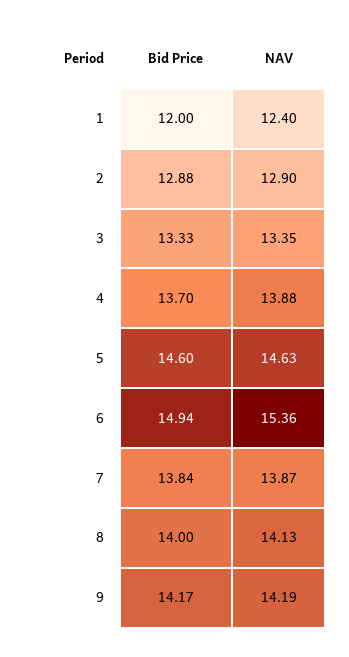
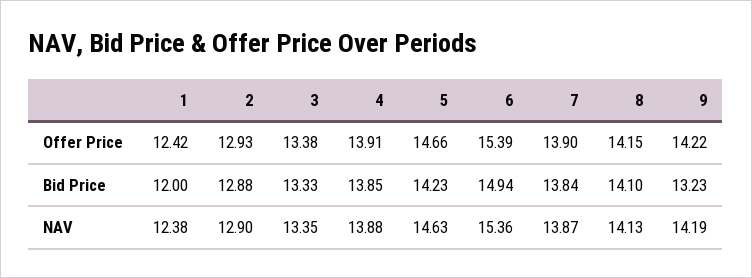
  {
    "Bid Price": {
      "1": 12,
      "2": 12.88,
      "3": 13.33,
-     "4": 13.7,
+     "4": 13.85,
-     "5": 14.6,
+     "5": 14.23,
      "6": 14.94,
      "7": 13.84,
-     "8": 14,
+     "8": 14.1,
-     "9": 14.17
+     "9": 13.23
    },
    "NAV": {
-     "1": 12.4,
+     "1": 12.38,
      "2": 12.9,
      "3": 13.35,
      "4": 13.88,
      "5": 14.63,
      "6": 15.36,
      "7": 13.87,
      "8": 14.13,
      "9": 14.19
-   }
+   },
+   "Offer Price": {
+     "1": 12.42,
+     "2": 12.93,
+     "3": 13.38,
+     "4": 13.91,
+     "5": 14.66,
+     "6": 15.39,
+     "7": 13.9,
+     "8": 14.15,
+     "9": 14.22
+   }
  }

